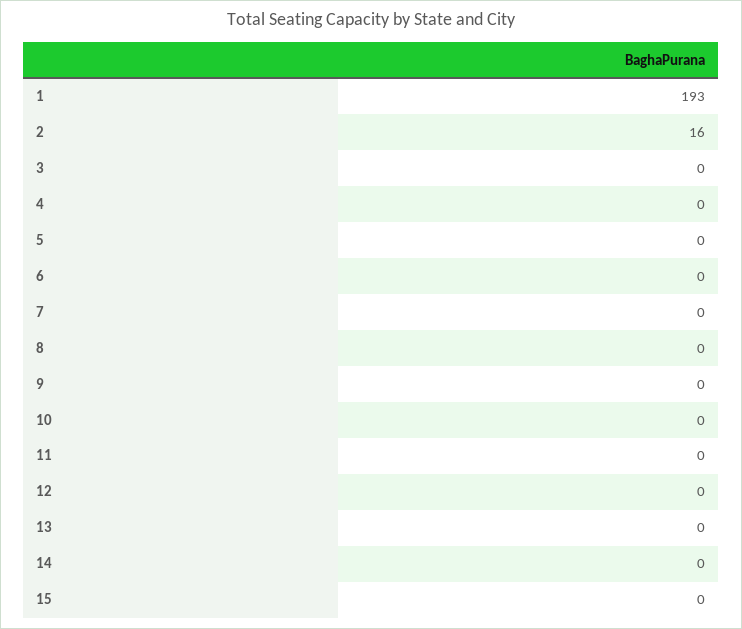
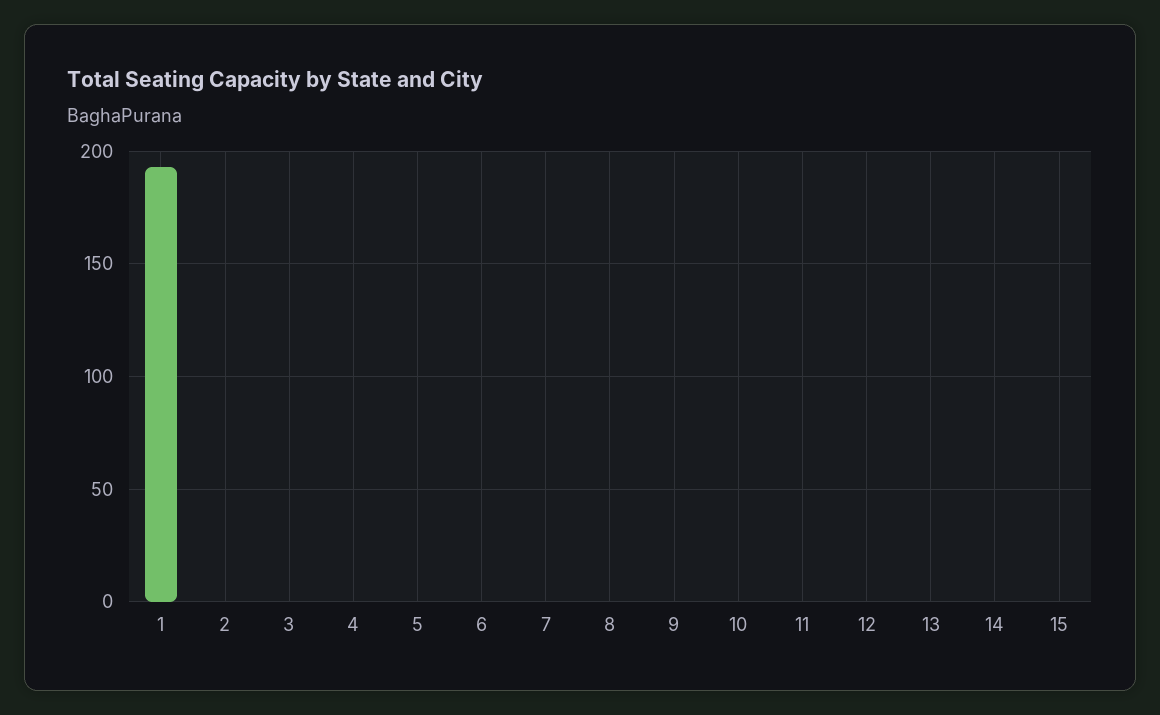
  {
    "1": 193,
-   "2": 16,
+   "2": 0,
    "3": 0,
    "4": 0,
    "5": 0,
    "6": 0,
    "7": 0,
    "8": 0,
    "9": 0,
    "10": 0,
    "11": 0,
    "12": 0,
    "13": 0,
    "14": 0,
    "15": 0
  }

